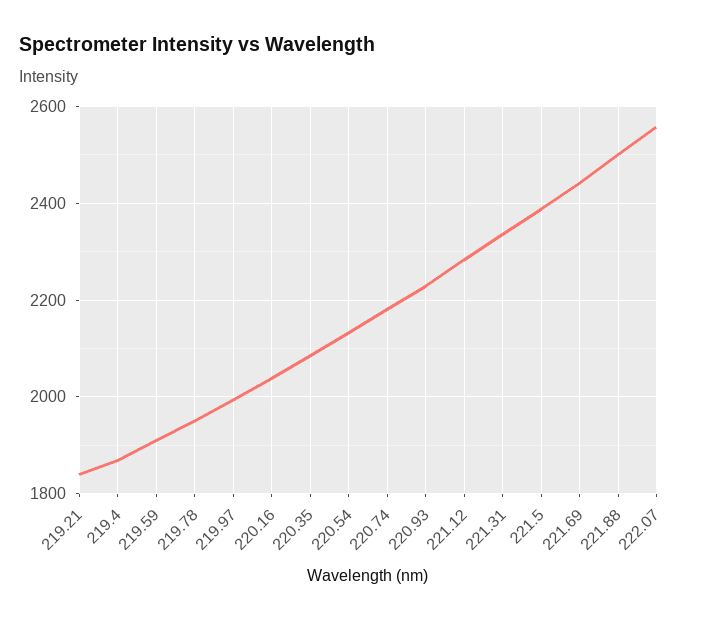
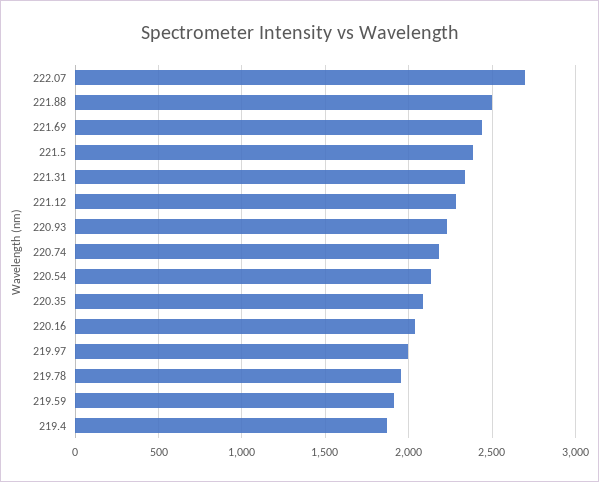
  {
-   "219.21": 1840,
    "219.4": 1860,
    "219.59": 1920,
    "219.78": 1960,
    "219.97": 2000,
    "220.16": 2040,
    "220.35": 2080,
    "220.54": 2140,
    "220.74": 2180,
    "220.93": 2220,
    "221.12": 2280,
    "221.31": 2340,
    "221.5": 2380,
    "221.69": 2440,
    "221.88": 2500,
-   "222.07": 2560
+   "222.07": 2700
  }

